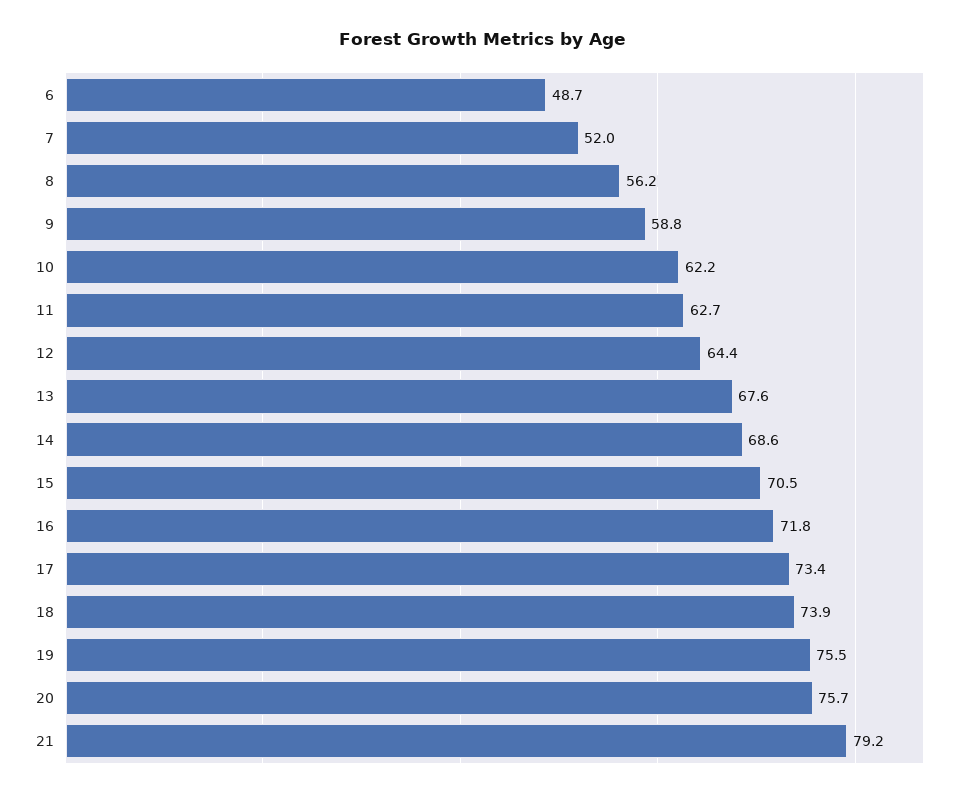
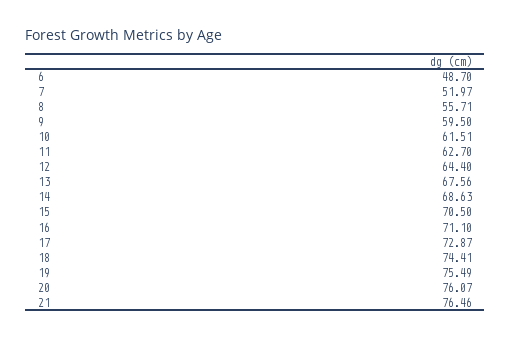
  {
    "6": 48.7,
    "7": 51.97,
-   "8": 56.2,
+   "8": 55.71,
-   "9": 58.8,
+   "9": 59.5,
-   "10": 62.2,
+   "10": 61.51,
    "11": 62.7,
    "12": 64.4,
    "13": 67.56,
    "14": 68.63,
    "15": 70.5,
-   "16": 71.8,
+   "16": 71.1,
-   "17": 73.4,
+   "17": 72.87,
-   "18": 73.9,
+   "18": 74.41,
    "19": 75.49,
-   "20": 75.7,
+   "20": 76.07,
-   "21": 79.2
+   "21": 76.46
  }

